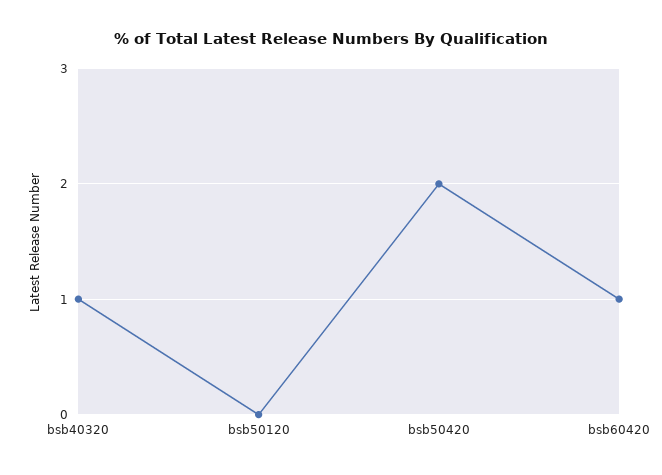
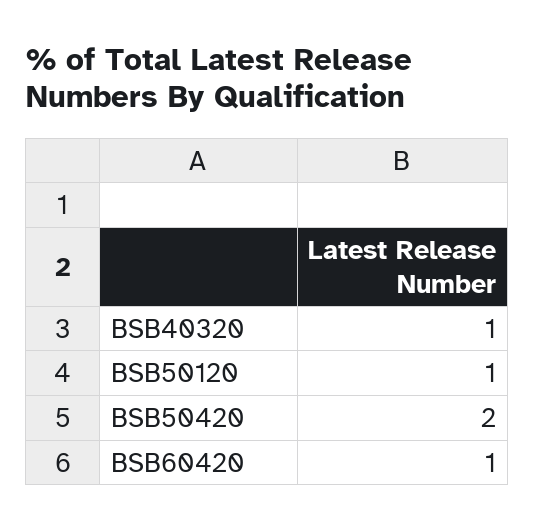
  {
    "bsb40320": 1,
-   "bsb50120": 0,
+   "bsb50120": 1,
    "bsb50420": 2,
    "bsb60420": 1
  }

